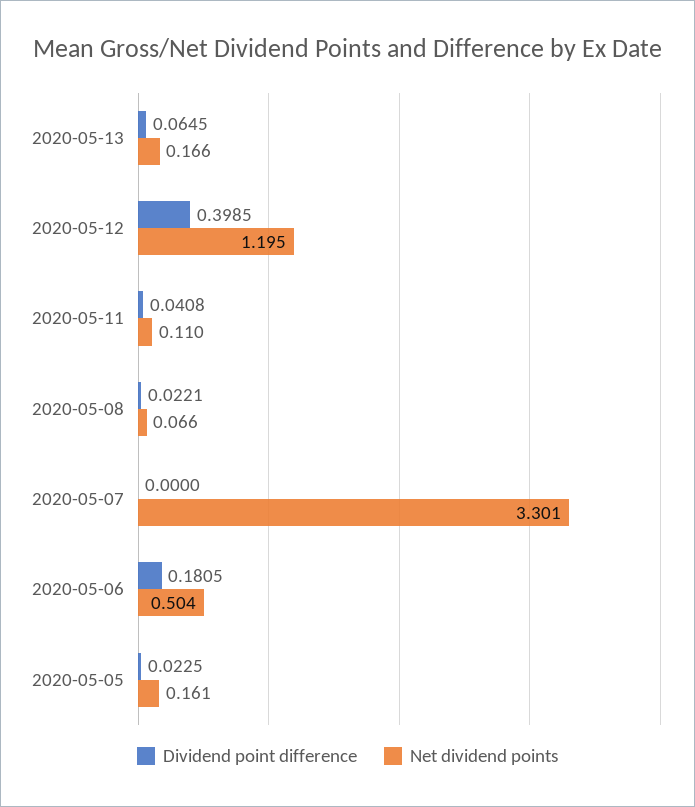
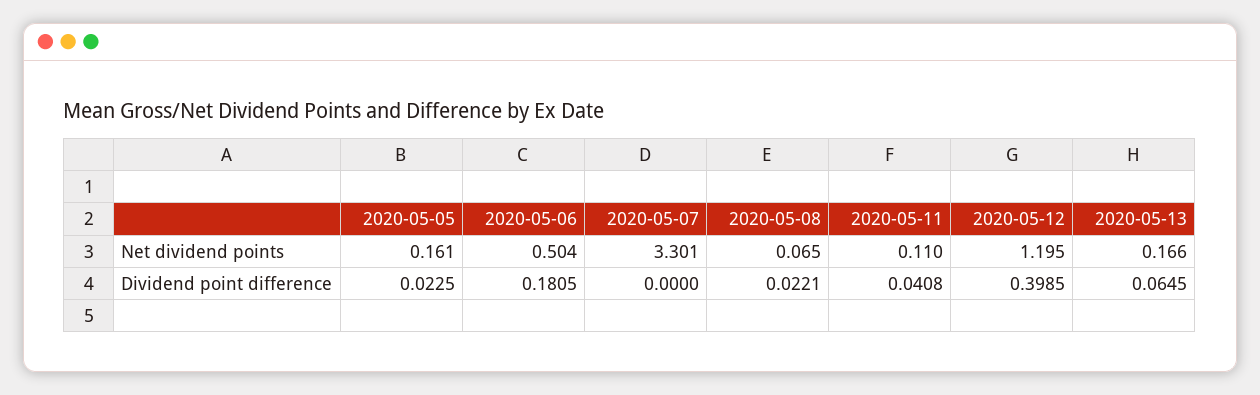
  {
    "Dividend point difference": {
      "2020-05-13": 0.0645,
      "2020-05-12": 0.3985,
      "2020-05-11": 0.0408,
      "2020-05-08": 0.0221,
      "2020-05-07": 0,
      "2020-05-06": 0.1805,
      "2020-05-05": 0.0225
    },
    "Net dividend points": {
      "2020-05-13": 0.166,
      "2020-05-12": 1.195,
      "2020-05-11": 0.11,
-     "2020-05-08": 0.066,
+     "2020-05-08": 0.065,
      "2020-05-07": 3.301,
      "2020-05-06": 0.504,
      "2020-05-05": 0.161
    }
  }

